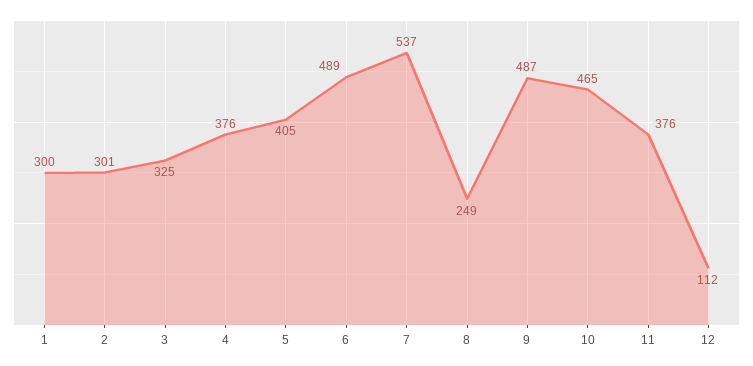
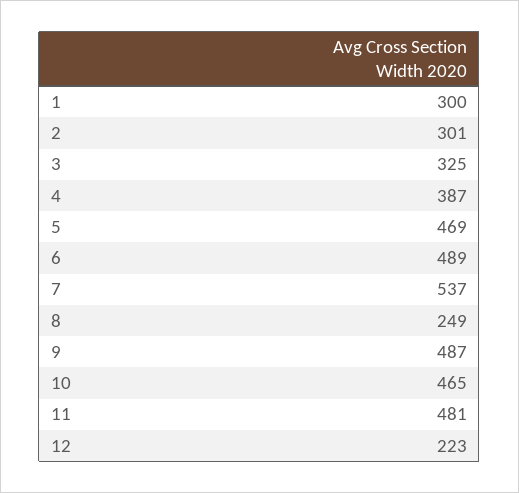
  {
    "1": 300,
    "2": 301,
    "3": 325,
-   "4": 376,
+   "4": 387,
-   "5": 405,
+   "5": 469,
    "6": 489,
    "7": 537,
    "8": 249,
    "9": 487,
    "10": 465,
-   "11": 376,
+   "11": 481,
-   "12": 112
+   "12": 223
  }

